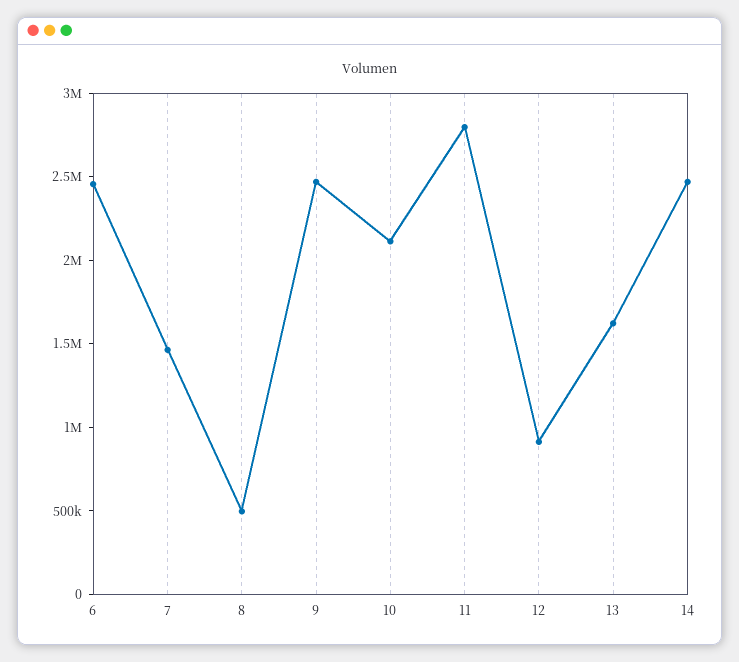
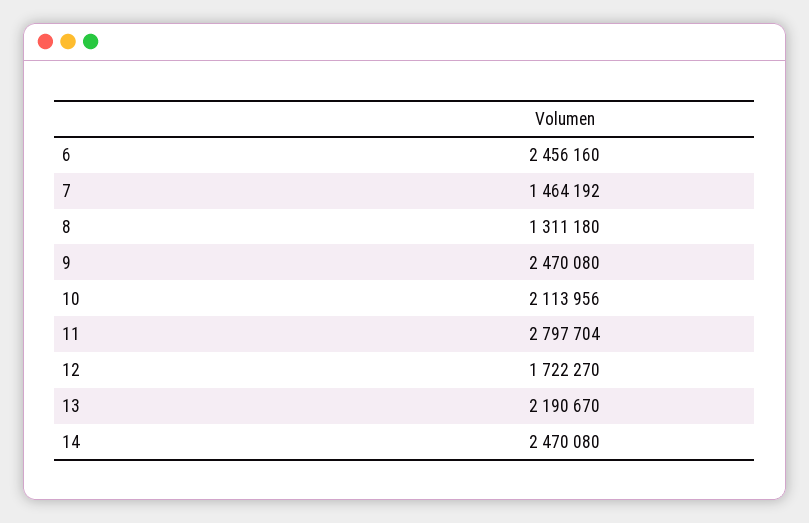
  {
    "6": 2456160,
    "7": 1464192,
-   "8": 500000,
+   "8": 1311180,
    "9": 2470080,
    "10": 2113956,
    "11": 2797704,
-   "12": 900000,
+   "12": 1722270,
-   "13": 1600000,
+   "13": 2190670,
    "14": 2470080
  }

